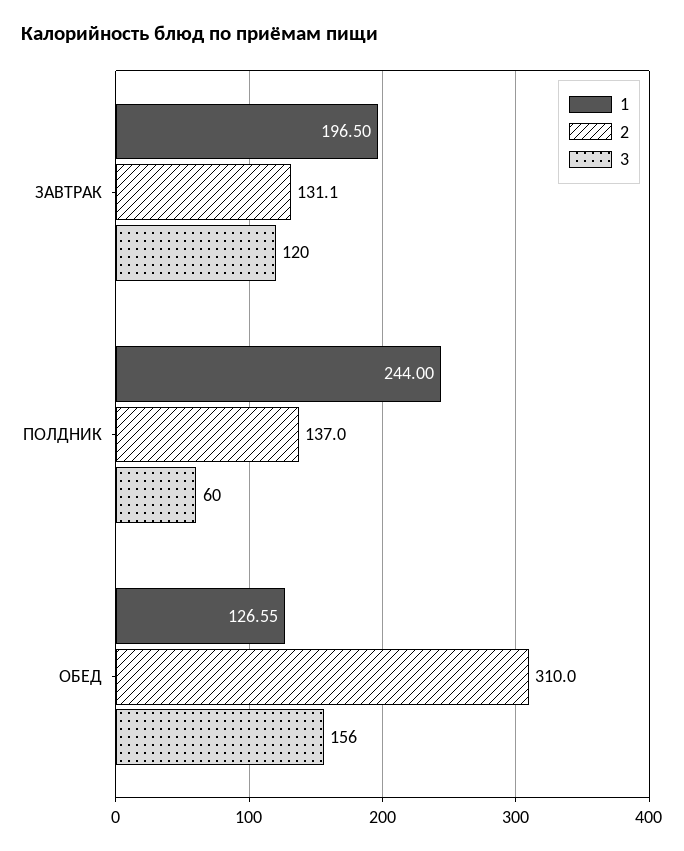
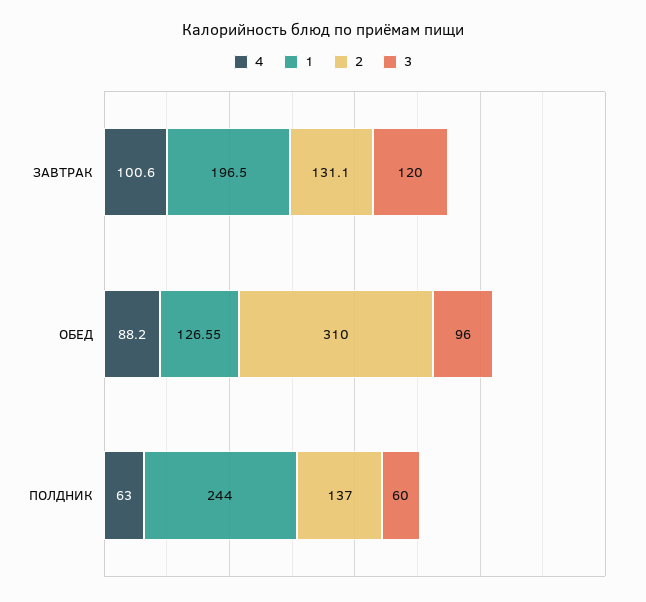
  {
    "1": {
      "ЗАВТРАК": 196.5,
      "ПОЛДНИК": 244,
      "ОБЕД": 126.55
    },
    "2": {
      "ЗАВТРАК": 131.1,
      "ПОЛДНИК": 137,
      "ОБЕД": 310
    },
    "3": {
      "ЗАВТРАК": 120,
      "ПОЛДНИК": 60,
-     "ОБЕД": 156
+     "ОБЕД": 96
-   }
+   },
+   "4": {
+     "ЗАВТРАК": 100.6,
+     "ОБЕД": 88.2,
+     "ПОЛДНИК": 63
+   }
  }

